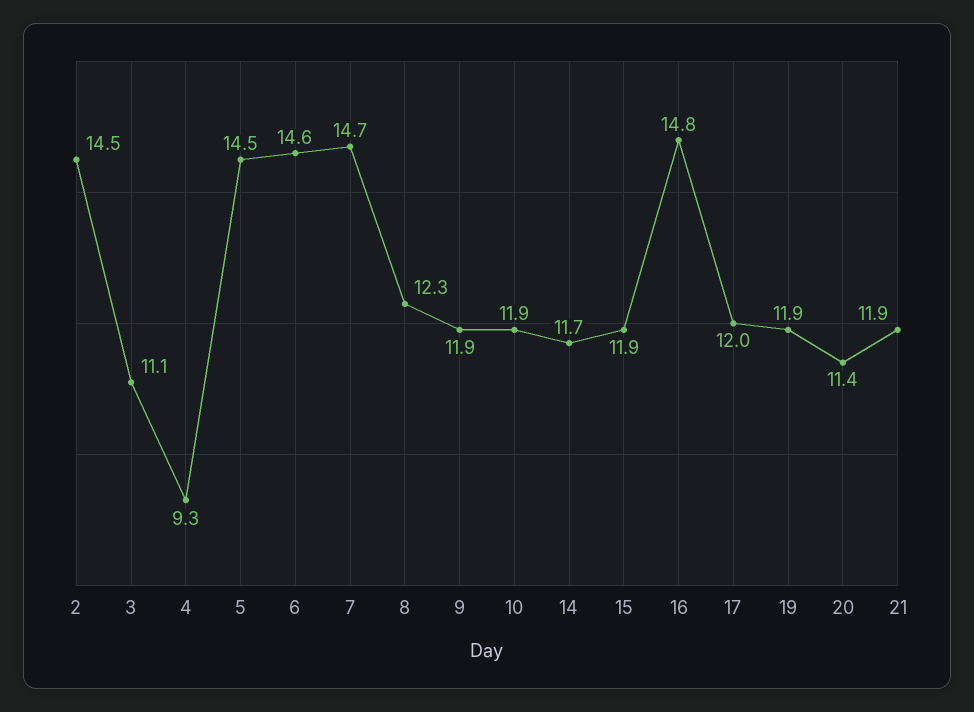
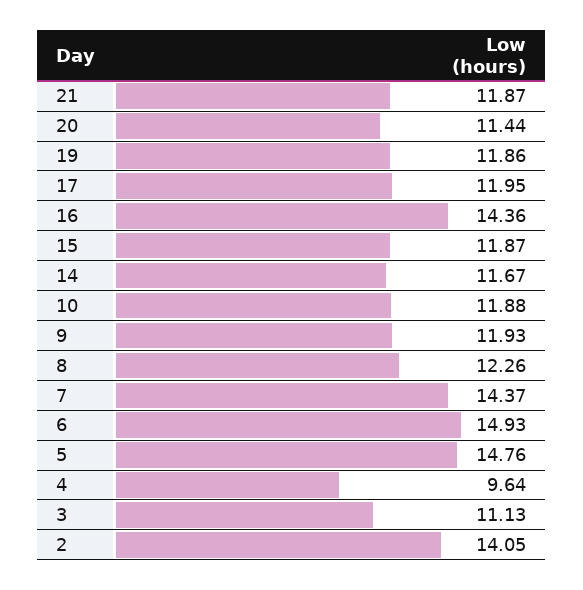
  {
-   "2": 14.5,
+   "2": 14.05,
    "3": 11.13,
-   "4": 9.3,
+   "4": 9.64,
-   "5": 14.5,
+   "5": 14.76,
-   "6": 14.6,
+   "6": 14.93,
-   "7": 14.7,
+   "7": 14.37,
    "8": 12.26,
    "9": 11.93,
    "10": 11.88,
    "14": 11.67,
    "15": 11.87,
-   "16": 14.8,
+   "16": 14.36,
    "17": 11.95,
    "19": 11.86,
    "20": 11.44,
    "21": 11.87
  }

